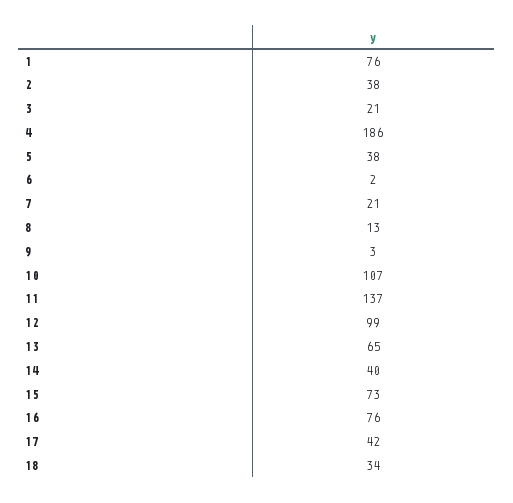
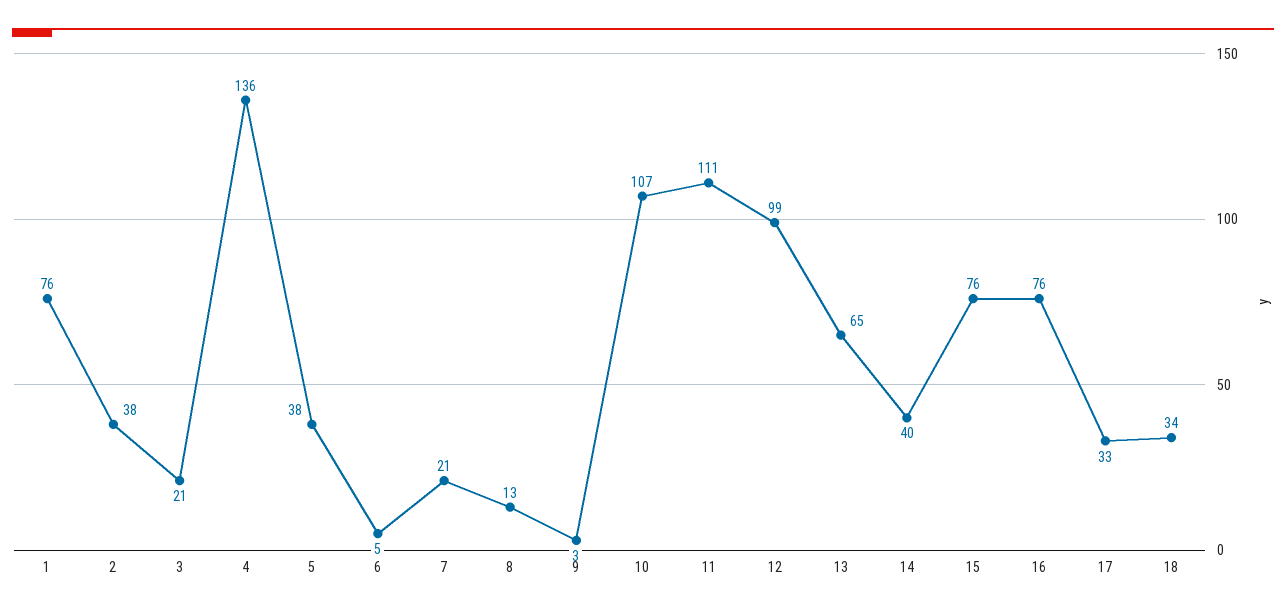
  {
    "1": 76,
    "2": 38,
    "3": 21,
-   "4": 186,
+   "4": 136,
    "5": 38,
-   "6": 2,
+   "6": 5,
    "7": 21,
    "8": 13,
    "9": 3,
    "10": 107,
-   "11": 137,
+   "11": 111,
    "12": 99,
    "13": 65,
    "14": 40,
-   "15": 73,
+   "15": 76,
    "16": 76,
-   "17": 42,
+   "17": 33,
    "18": 34
  }

